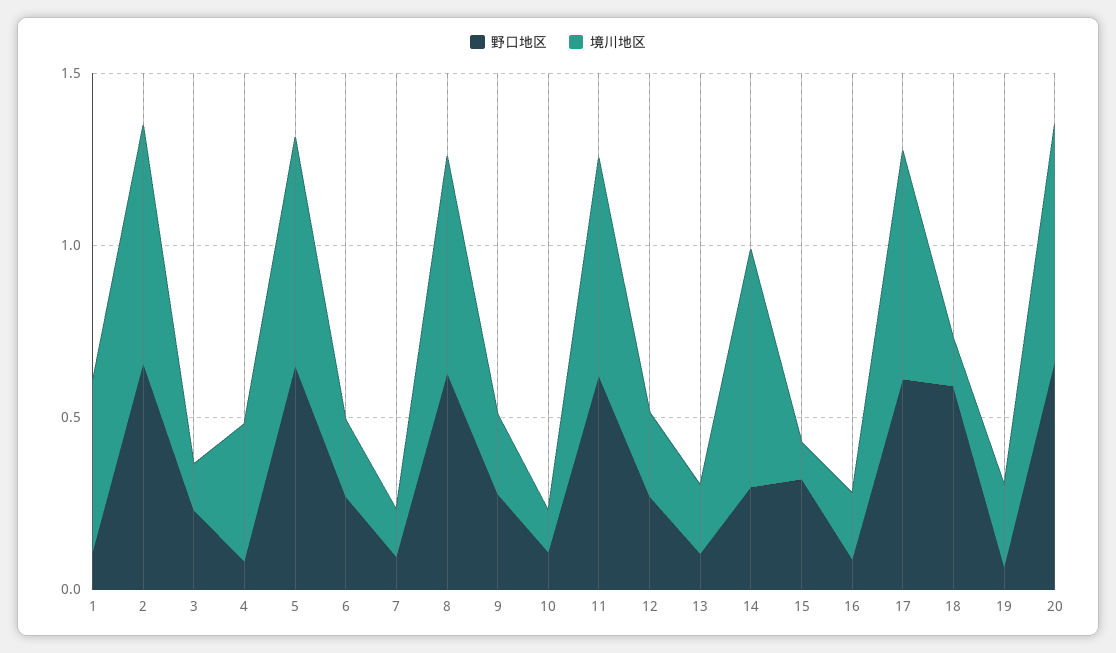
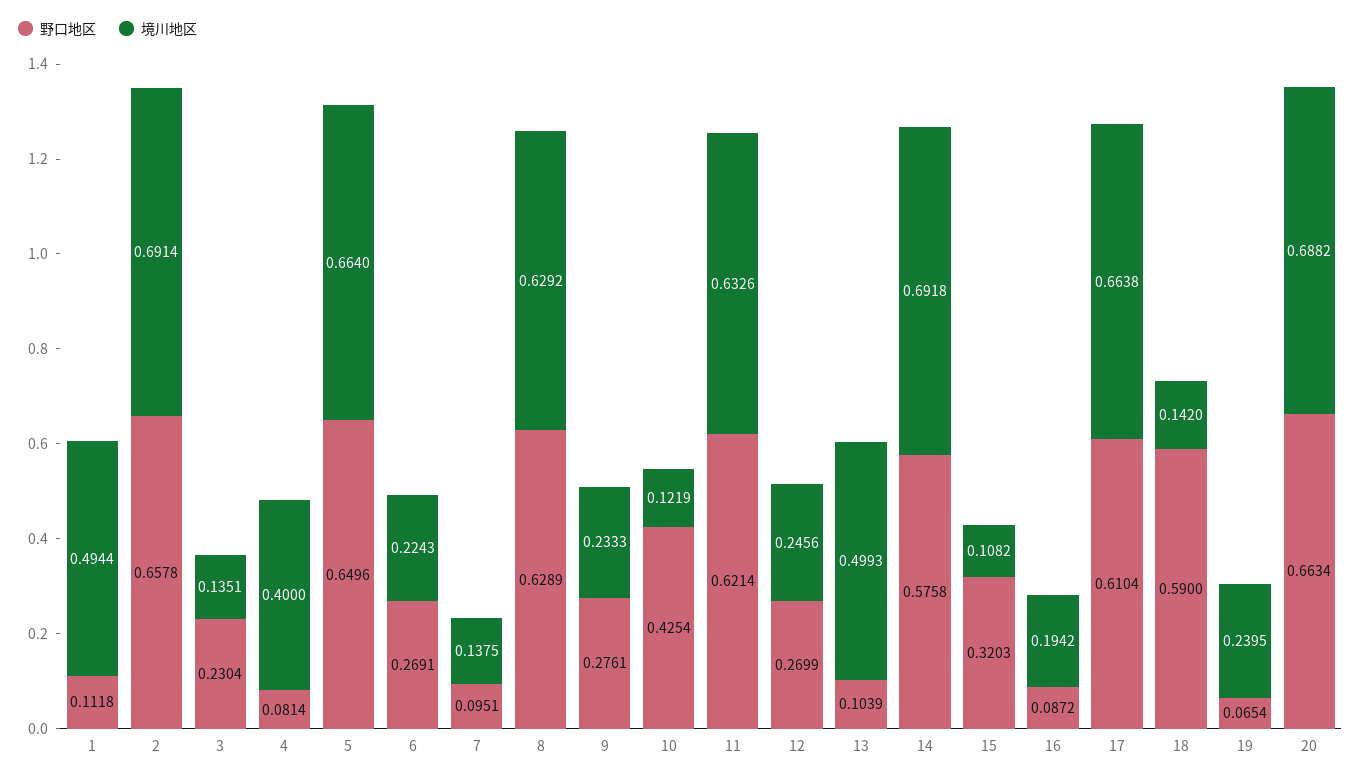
  {
    "野口地区": {
      "1": 0.1118,
      "2": 0.6578,
      "3": 0.2304,
      "4": 0.0814,
      "5": 0.6496,
      "6": 0.2691,
      "7": 0.0951,
      "8": 0.6289,
      "9": 0.2761,
-     "10": 0.1,
+     "10": 0.4254,
      "11": 0.6214,
      "12": 0.2699,
      "13": 0.1039,
-     "14": 0.3,
+     "14": 0.5758,
      "15": 0.3203,
      "16": 0.0872,
      "17": 0.6104,
      "18": 0.59,
      "19": 0.0654,
      "20": 0.6634
    },
    "境川地区": {
      "1": 0.4944,
      "2": 0.6914,
      "3": 0.1351,
      "4": 0.4,
      "5": 0.664,
      "6": 0.2243,
      "7": 0.1375,
      "8": 0.6292,
      "9": 0.2333,
      "10": 0.1219,
      "11": 0.6326,
      "12": 0.2456,
-     "13": 0.2,
+     "13": 0.4993,
      "14": 0.6918,
      "15": 0.1082,
      "16": 0.1942,
      "17": 0.6638,
      "18": 0.142,
      "19": 0.2395,
      "20": 0.6882
    }
  }

